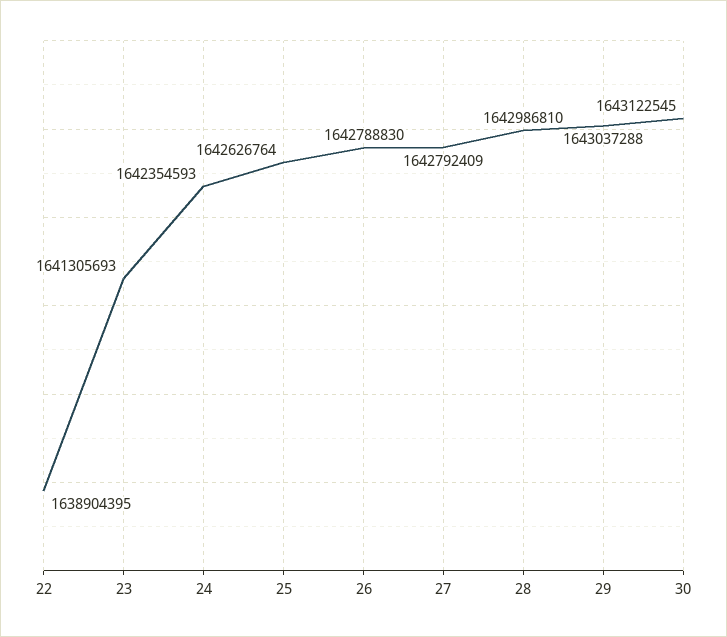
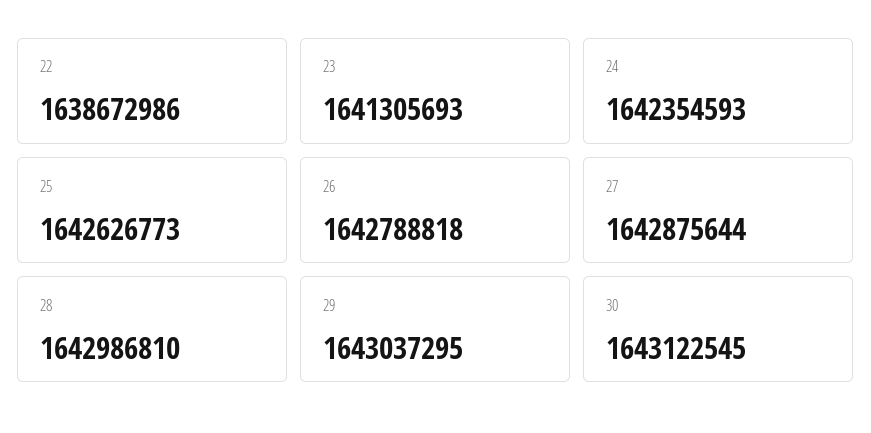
  {
-   "22": 1638904395,
+   "22": 1638672986,
    "23": 1641305693,
    "24": 1642354593,
-   "25": 1642626764,
+   "25": 1642626773,
-   "26": 1642788830,
+   "26": 1642788818,
-   "27": 1642792409,
+   "27": 1642875644,
    "28": 1642986810,
-   "29": 1643037288,
+   "29": 1643037295,
    "30": 1643122545
  }

